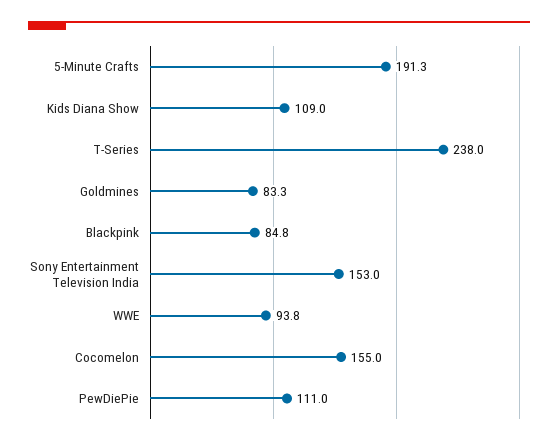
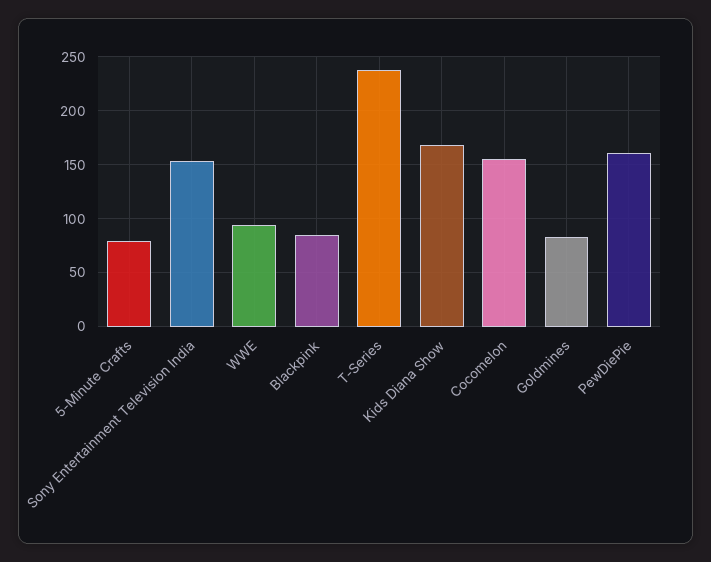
  {
-   "5-Minute Crafts": 191.3,
+   "5-Minute Crafts": 80,
-   "Kids Diana Show": 109,
+   "Kids Diana Show": 170,
    "T-Series": 238,
    "Goldmines": 83.3,
    "Blackpink": 84.8,
    "Sony Entertainment Television India": 153,
    "WWE": 93.8,
    "Cocomelon": 155,
-   "PewDiePie": 111
+   "PewDiePie": 160
  }

